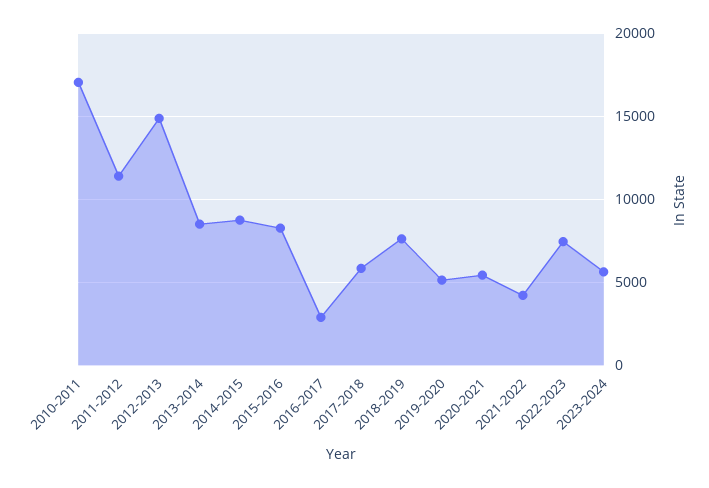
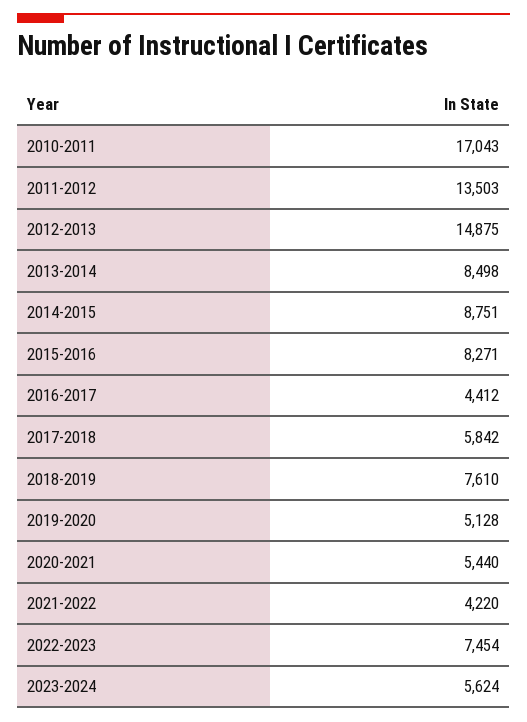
  {
    "2010-2011": 17043,
-   "2011-2012": 11500,
+   "2011-2012": 13503,
    "2012-2013": 14875,
    "2013-2014": 8498,
    "2014-2015": 8751,
    "2015-2016": 8271,
-   "2016-2017": 3000,
+   "2016-2017": 4412,
    "2017-2018": 5842,
    "2018-2019": 7610,
    "2019-2020": 5128,
    "2020-2021": 5440,
    "2021-2022": 4220,
    "2022-2023": 7454,
    "2023-2024": 5624
  }

